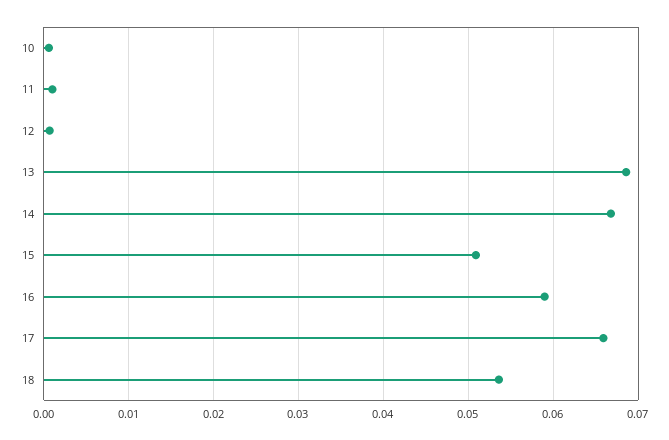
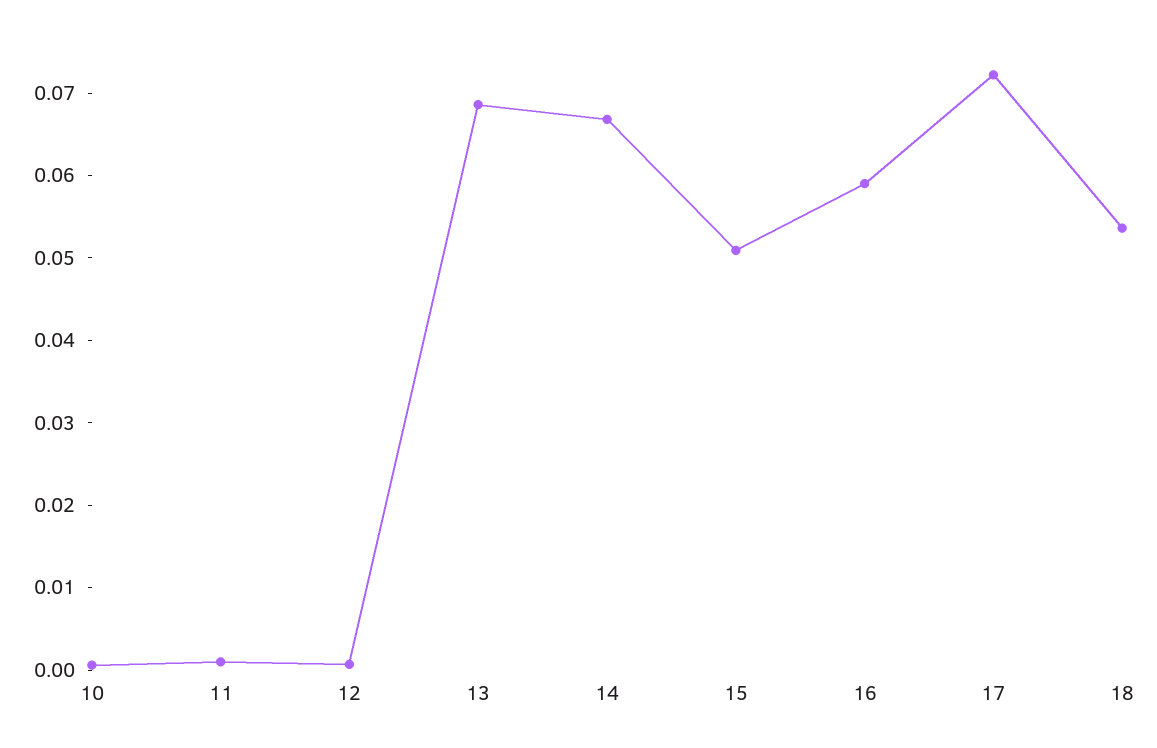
  {
    "10": 0.001,
    "11": 0.001,
    "12": 0.001,
    "13": 0.069,
    "14": 0.067,
    "15": 0.051,
    "16": 0.059,
-   "17": 0.066,
+   "17": 0.072,
    "18": 0.054
  }

